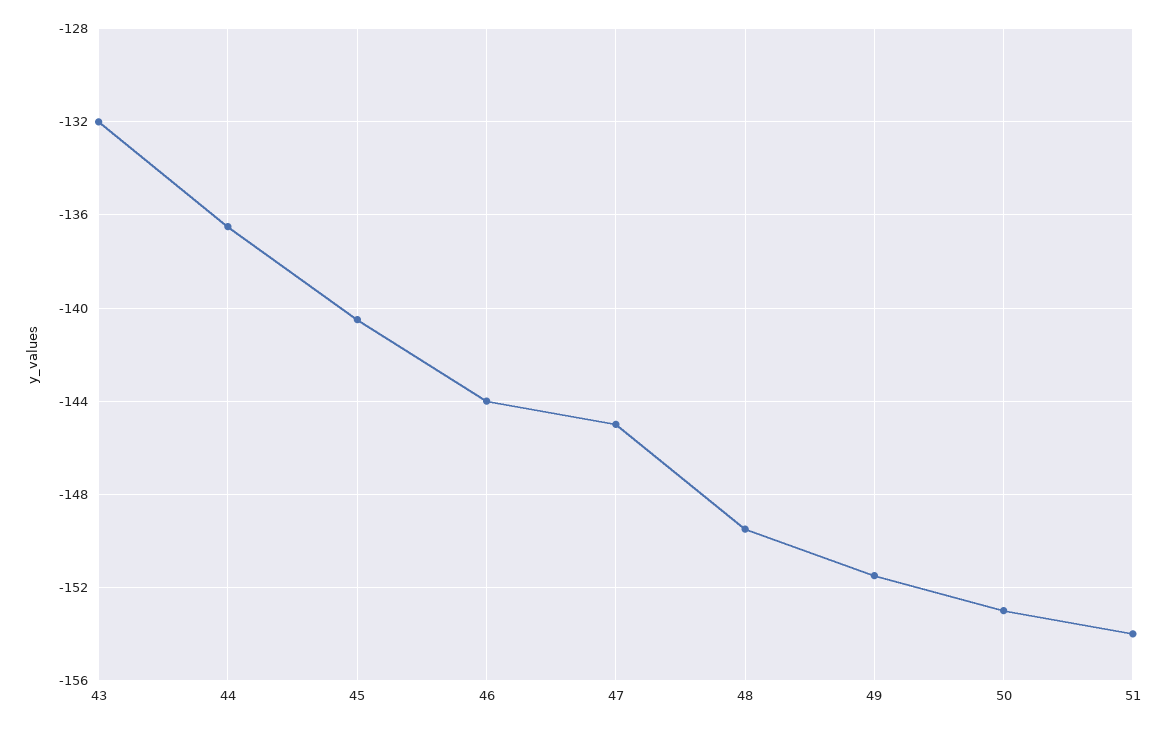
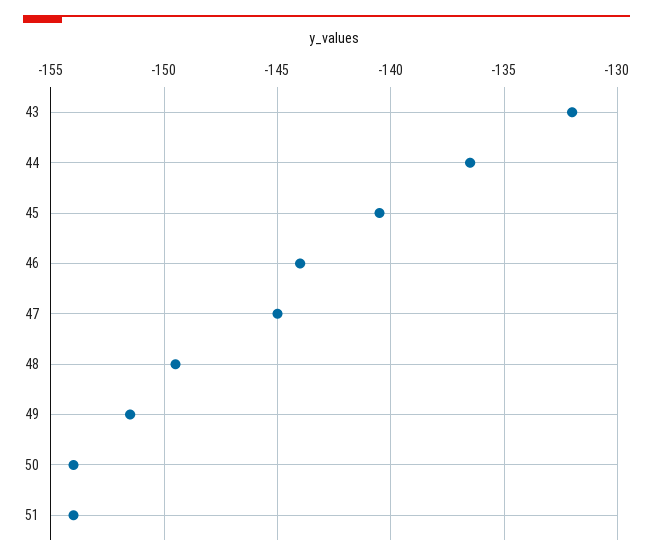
  {
    "43": -132,
    "44": -136.5,
    "45": -140.5,
    "46": -144,
    "47": -145,
    "48": -149.5,
    "49": -151.5,
-   "50": -153,
+   "50": -154,
    "51": -154
  }

